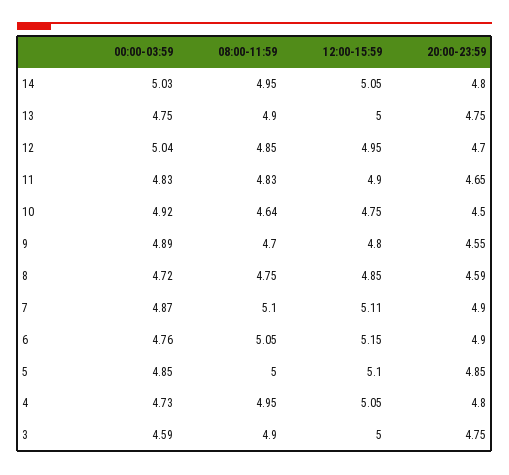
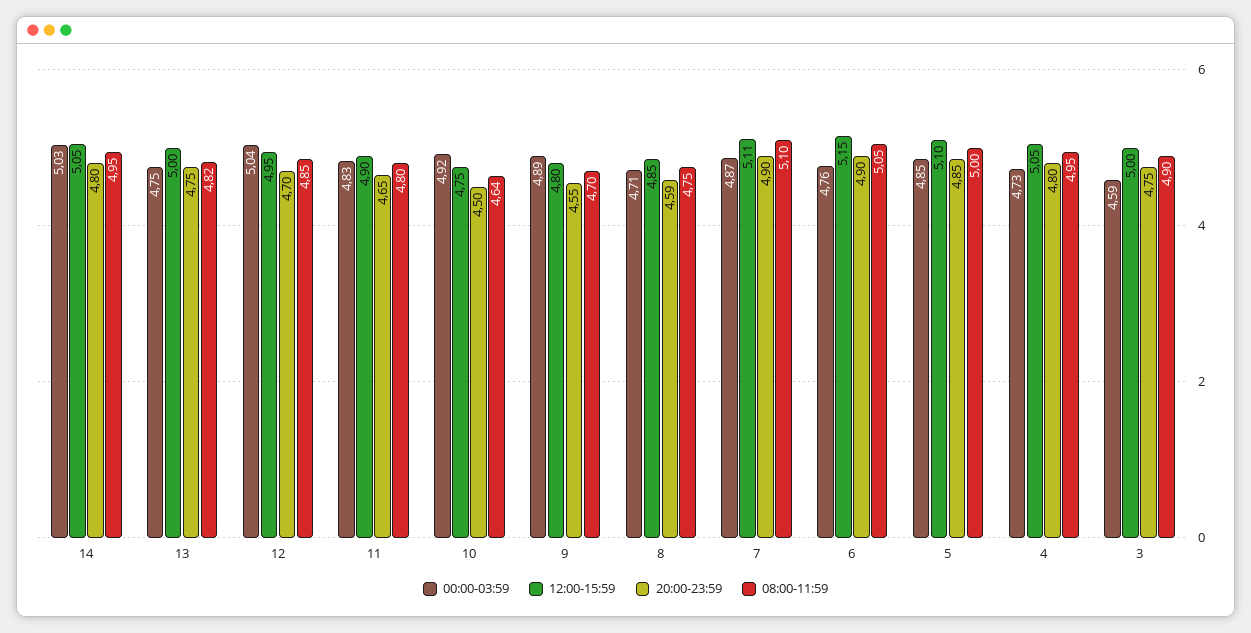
  {
    "00:00-03:59": {
      "14": 5.03,
      "13": 4.75,
      "12": 5.04,
      "11": 4.83,
      "10": 4.92,
      "9": 4.89,
-     "8": 4.72,
+     "8": 4.71,
      "7": 4.87,
      "6": 4.76,
      "5": 4.85,
      "4": 4.73,
      "3": 4.59
    },
    "08:00-11:59": {
      "14": 4.95,
-     "13": 4.9,
+     "13": 4.82,
      "12": 4.85,
-     "11": 4.83,
+     "11": 4.8,
      "10": 4.64,
      "9": 4.7,
      "8": 4.75,
      "7": 5.1,
      "6": 5.05,
      "5": 5,
      "4": 4.95,
      "3": 4.9
    },
    "12:00-15:59": {
      "14": 5.05,
      "13": 5,
      "12": 4.95,
      "11": 4.9,
      "10": 4.75,
      "9": 4.8,
      "8": 4.85,
      "7": 5.11,
      "6": 5.15,
      "5": 5.1,
      "4": 5.05,
      "3": 5
    },
    "20:00-23:59": {
      "14": 4.8,
      "13": 4.75,
      "12": 4.7,
      "11": 4.65,
      "10": 4.5,
      "9": 4.55,
      "8": 4.59,
      "7": 4.9,
      "6": 4.9,
      "5": 4.85,
      "4": 4.8,
      "3": 4.75
    }
  }

